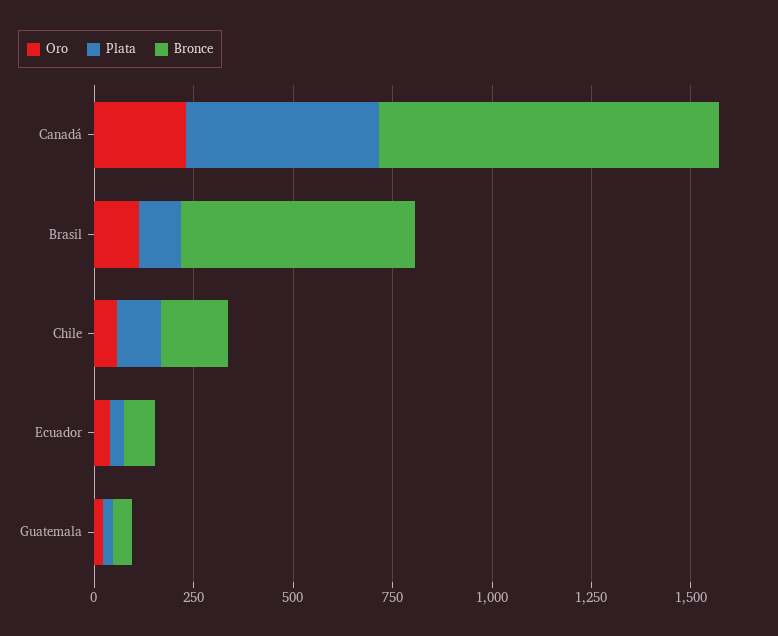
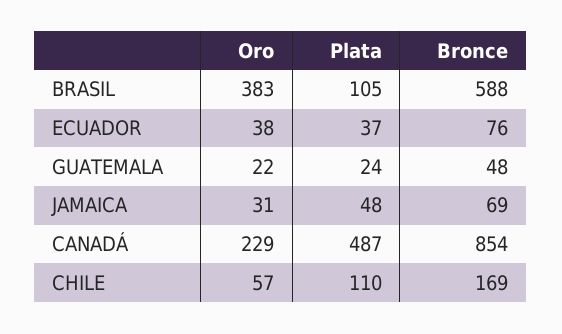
  {
    "Oro": {
      "Canadá": 229,
-     "Brasil": 100,
+     "Brasil": 383,
      "Chile": 57,
      "Ecuador": 38,
-     "Guatemala": 22
+     "Guatemala": 22,
+     "JAMAICA": 31
    },
    "Plata": {
      "Canadá": 487,
      "Brasil": 105,
      "Chile": 110,
      "Ecuador": 37,
-     "Guatemala": 24
+     "Guatemala": 24,
+     "JAMAICA": 48
    },
    "Bronce": {
      "Canadá": 854,
      "Brasil": 588,
      "Chile": 169,
      "Ecuador": 76,
-     "Guatemala": 48
+     "Guatemala": 48,
+     "JAMAICA": 69
    }
  }

